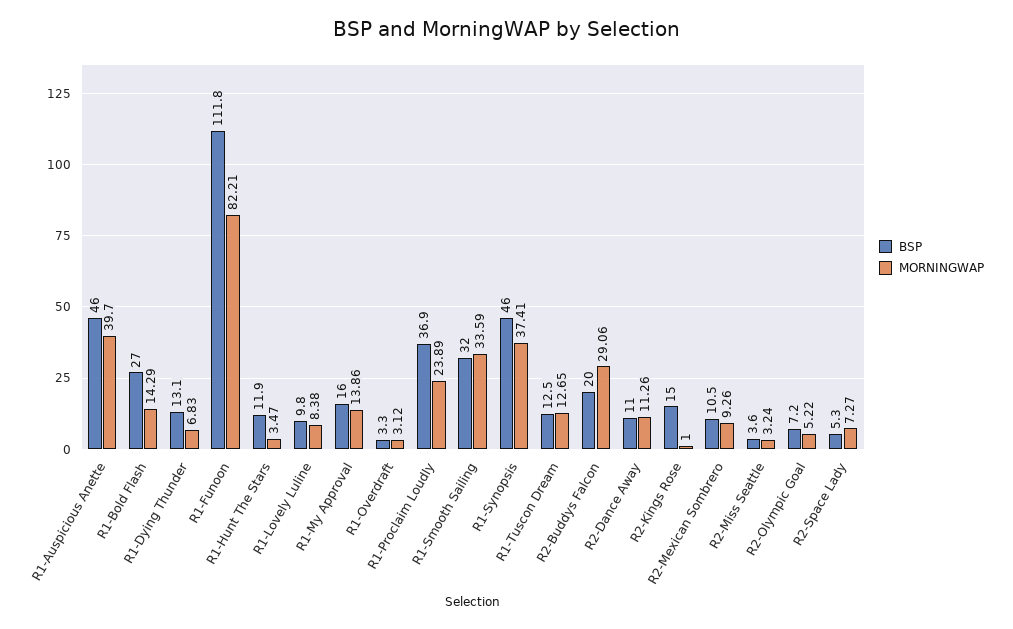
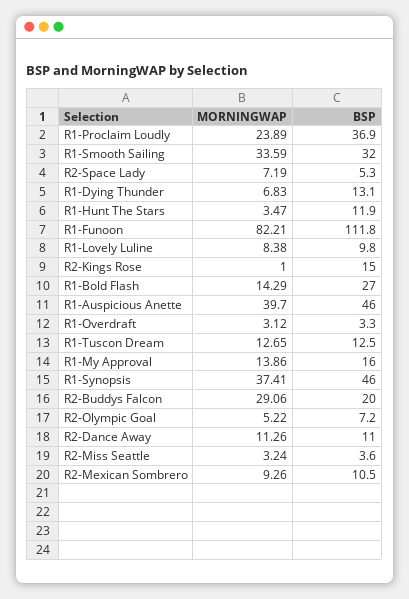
  {
    "BSP": {
      "R1-Auspicious Anette": 46,
      "R1-Bold Flash": 27,
      "R1-Dying Thunder": 13.1,
      "R1-Funoon": 111.8,
      "R1-Hunt The Stars": 11.9,
      "R1-Lovely Luline": 9.8,
      "R1-My Approval": 16,
      "R1-Overdraft": 3.3,
      "R1-Proclaim Loudly": 36.9,
      "R1-Smooth Sailing": 32,
      "R1-Synopsis": 46,
      "R1-Tuscon Dream": 12.5,
      "R2-Buddys Falcon": 20,
      "R2-Dance Away": 11,
      "R2-Kings Rose": 15,
      "R2-Mexican Sombrero": 10.5,
      "R2-Miss Seattle": 3.6,
      "R2-Olympic Goal": 7.2,
      "R2-Space Lady": 5.3
    },
    "MORNINGWAP": {
      "R1-Auspicious Anette": 39.7,
      "R1-Bold Flash": 14.29,
      "R1-Dying Thunder": 6.83,
      "R1-Funoon": 82.21,
      "R1-Hunt The Stars": 3.47,
      "R1-Lovely Luline": 8.38,
      "R1-My Approval": 13.86,
      "R1-Overdraft": 3.12,
      "R1-Proclaim Loudly": 23.89,
      "R1-Smooth Sailing": 33.59,
      "R1-Synopsis": 37.41,
      "R1-Tuscon Dream": 12.65,
      "R2-Buddys Falcon": 29.06,
      "R2-Dance Away": 11.26,
      "R2-Kings Rose": 1,
      "R2-Mexican Sombrero": 9.26,
      "R2-Miss Seattle": 3.24,
      "R2-Olympic Goal": 5.22,
-     "R2-Space Lady": 7.27
+     "R2-Space Lady": 7.19
    }
  }

